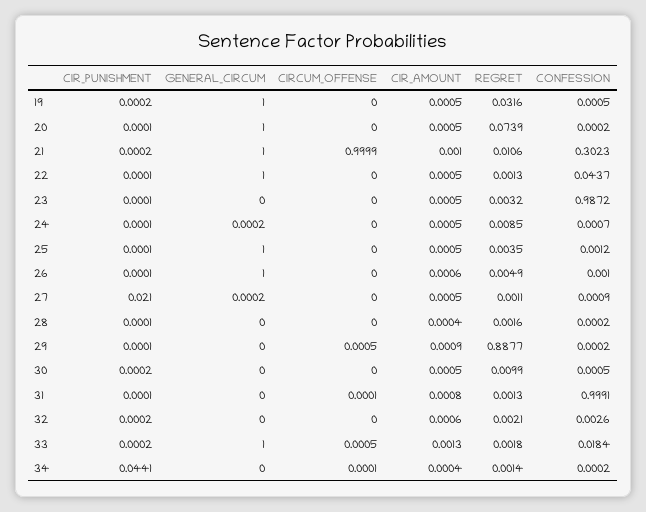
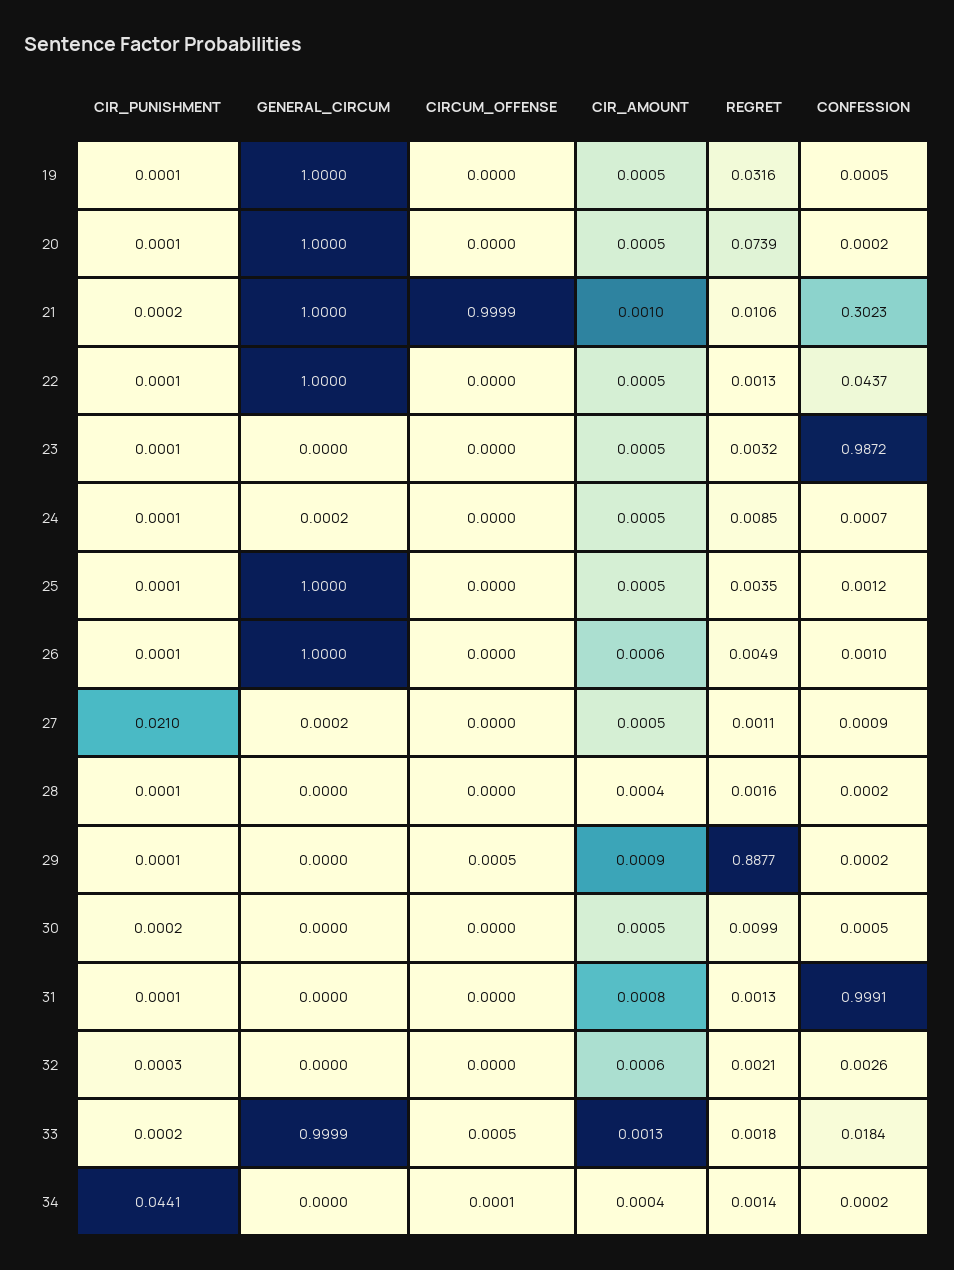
  {
    "CIR_PUNISHMENT": {
-     "19": 0.0002,
+     "19": 0.0001,
      "20": 0.0001,
      "21": 0.0002,
      "22": 0.0001,
      "23": 0.0001,
      "24": 0.0001,
      "25": 0.0001,
      "26": 0.0001,
      "27": 0.021,
      "28": 0.0001,
      "29": 0.0001,
      "30": 0.0002,
      "31": 0.0001,
-     "32": 0.0002,
+     "32": 0.0003,
      "33": 0.0002,
      "34": 0.0441
    },
    "GENERAL_CIRCUM": {
      "19": 1,
      "20": 1,
      "21": 1,
      "22": 1,
      "23": 0,
      "24": 0.0002,
      "25": 1,
      "26": 1,
      "27": 0.0002,
      "28": 0,
      "29": 0,
      "30": 0,
      "31": 0,
      "32": 0,
-     "33": 1,
+     "33": 0.9999,
      "34": 0
    },
    "CIRCUM_OFFENSE": {
      "19": 0,
      "20": 0,
      "21": 0.9999,
      "22": 0,
      "23": 0,
      "24": 0,
      "25": 0,
      "26": 0,
      "27": 0,
      "28": 0,
      "29": 0.0005,
      "30": 0,
-     "31": 0.0001,
+     "31": 0,
      "32": 0,
      "33": 0.0005,
      "34": 0.0001
    },
    "CIR_AMOUNT": {
      "19": 0.0005,
      "20": 0.0005,
      "21": 0.001,
      "22": 0.0005,
      "23": 0.0005,
      "24": 0.0005,
      "25": 0.0005,
      "26": 0.0006,
      "27": 0.0005,
      "28": 0.0004,
      "29": 0.0009,
      "30": 0.0005,
      "31": 0.0008,
      "32": 0.0006,
      "33": 0.0013,
      "34": 0.0004
    },
    "REGRET": {
      "19": 0.0316,
      "20": 0.0739,
      "21": 0.0106,
      "22": 0.0013,
      "23": 0.0032,
      "24": 0.0085,
      "25": 0.0035,
      "26": 0.0049,
      "27": 0.0011,
      "28": 0.0016,
      "29": 0.8877,
      "30": 0.0099,
      "31": 0.0013,
      "32": 0.0021,
      "33": 0.0018,
      "34": 0.0014
    },
    "CONFESSION": {
      "19": 0.0005,
      "20": 0.0002,
      "21": 0.3023,
      "22": 0.0437,
      "23": 0.9872,
      "24": 0.0007,
      "25": 0.0012,
      "26": 0.001,
      "27": 0.0009,
      "28": 0.0002,
      "29": 0.0002,
      "30": 0.0005,
      "31": 0.9991,
      "32": 0.0026,
      "33": 0.0184,
      "34": 0.0002
    }
  }

